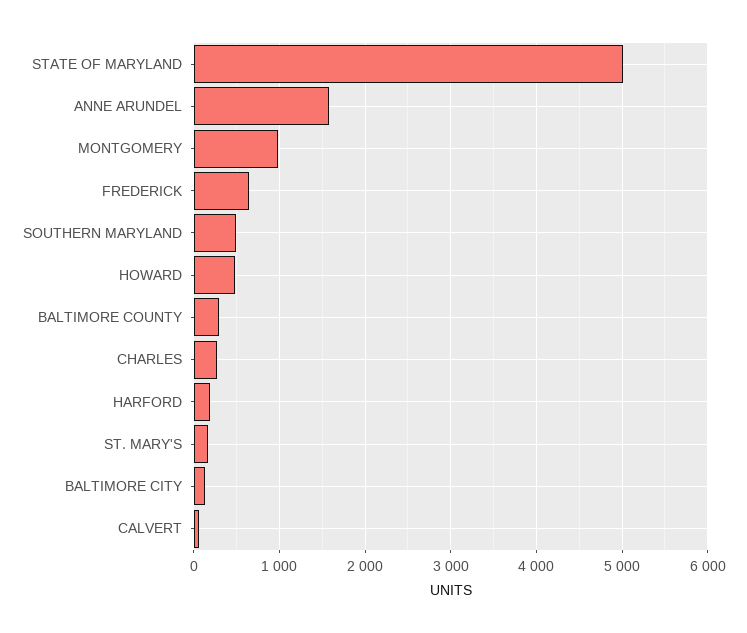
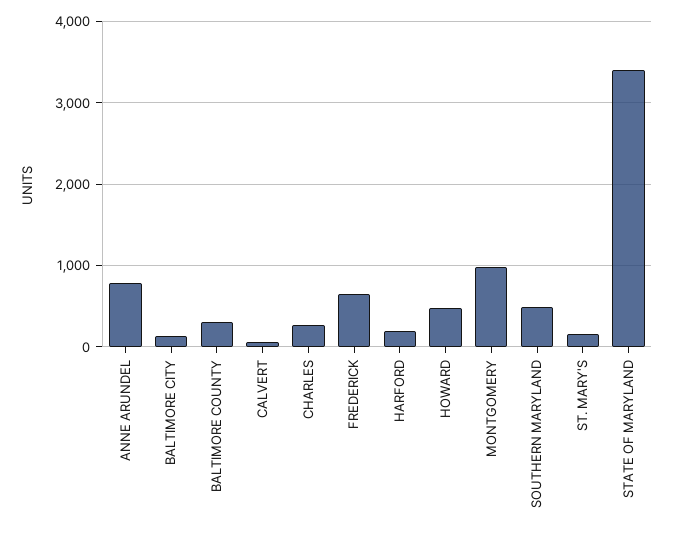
  {
-   "STATE OF MARYLAND": 5000,
+   "STATE OF MARYLAND": 3400,
-   "ANNE ARUNDEL": 1600,
+   "ANNE ARUNDEL": 800,
    "MONTGOMERY": 1000,
    "FREDERICK": 600,
    "SOUTHERN MARYLAND": 500,
    "HOWARD": 500,
    "BALTIMORE COUNTY": 300,
    "CHARLES": 300,
    "HARFORD": 200,
    "ST. MARY'S": 200,
    "BALTIMORE CITY": 100,
    "CALVERT": 100
  }

